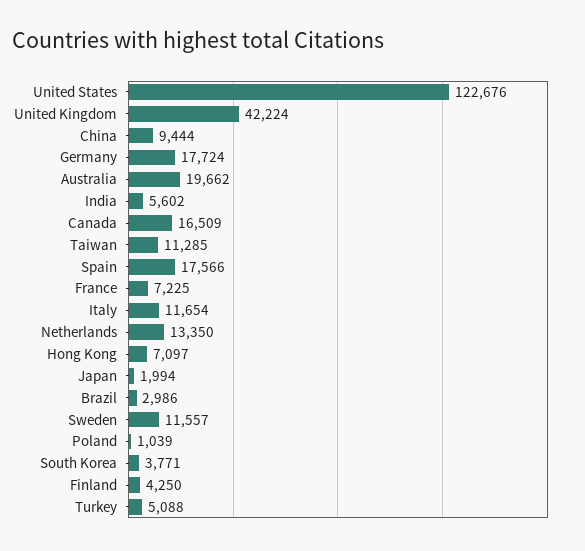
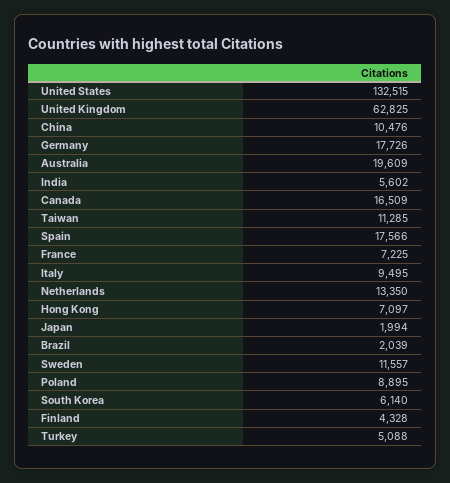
  {
-   "United States": 122676,
+   "United States": 132515,
-   "United Kingdom": 42224,
+   "United Kingdom": 62825,
-   "China": 9444,
+   "China": 10476,
-   "Germany": 17724,
+   "Germany": 17726,
-   "Australia": 19662,
+   "Australia": 19609,
    "India": 5602,
    "Canada": 16509,
    "Taiwan": 11285,
    "Spain": 17566,
    "France": 7225,
-   "Italy": 11654,
+   "Italy": 9495,
    "Netherlands": 13350,
    "Hong Kong": 7097,
    "Japan": 1994,
-   "Brazil": 2986,
+   "Brazil": 2039,
    "Sweden": 11557,
-   "Poland": 1039,
+   "Poland": 8895,
-   "South Korea": 3771,
+   "South Korea": 6140,
-   "Finland": 4250,
+   "Finland": 4328,
    "Turkey": 5088
  }

